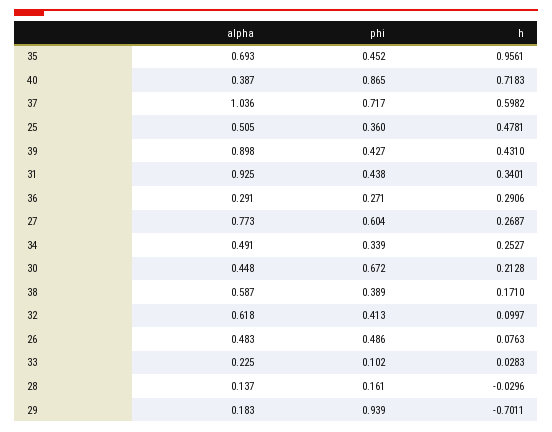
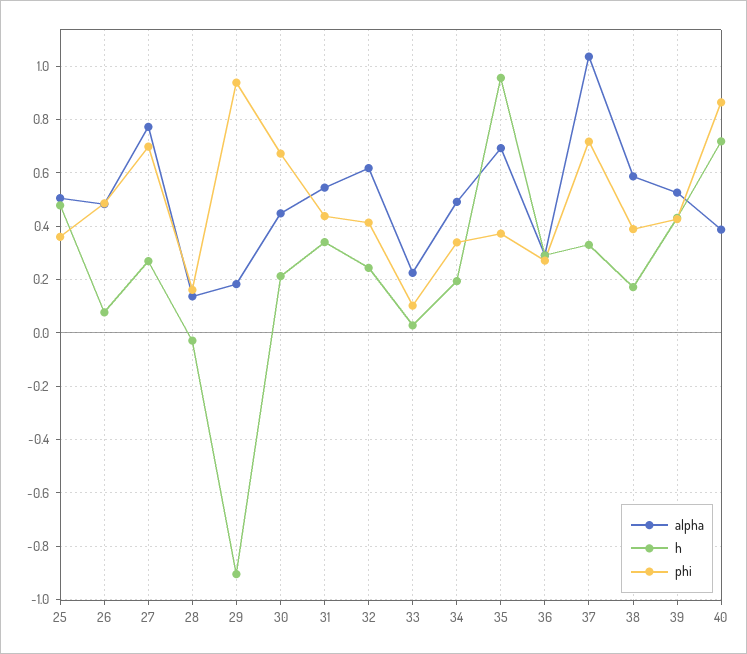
  {
    "alpha": {
      "35": 0.693,
      "40": 0.387,
      "37": 1.036,
      "25": 0.505,
-     "39": 0.898,
+     "39": 0.525,
-     "31": 0.925,
+     "31": 0.55,
      "36": 0.291,
      "27": 0.773,
      "34": 0.491,
      "30": 0.448,
      "38": 0.587,
      "32": 0.618,
      "26": 0.483,
      "33": 0.225,
      "28": 0.137,
      "29": 0.183
    },
    "phi": {
-     "35": 0.452,
+     "35": 0.375,
      "40": 0.865,
      "37": 0.717,
      "25": 0.36,
      "39": 0.427,
      "31": 0.438,
      "36": 0.271,
-     "27": 0.604,
+     "27": 0.7,
      "34": 0.339,
      "30": 0.672,
      "38": 0.389,
      "32": 0.413,
      "26": 0.486,
      "33": 0.102,
      "28": 0.161,
      "29": 0.939
    },
    "h": {
      "35": 0.9561,
      "40": 0.7183,
-     "37": 0.5982,
+     "37": 0.325,
      "25": 0.4781,
      "39": 0.431,
      "31": 0.3401,
      "36": 0.2906,
      "27": 0.2687,
-     "34": 0.2527,
+     "34": 0.2,
      "30": 0.2128,
      "38": 0.171,
-     "32": 0.0997,
+     "32": 0.25,
      "26": 0.0763,
      "33": 0.0283,
      "28": -0.0296,
-     "29": -0.7011
+     "29": -0.9
    }
  }

